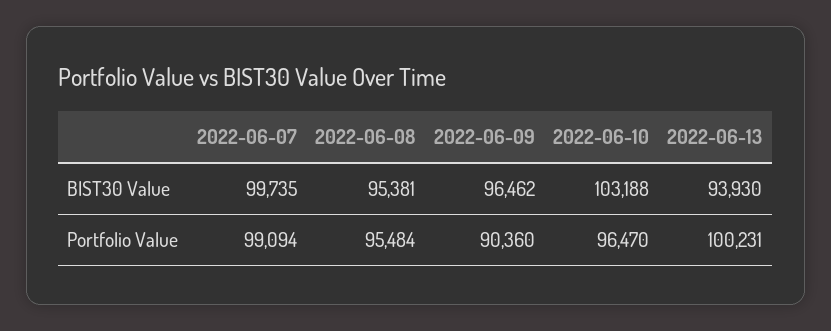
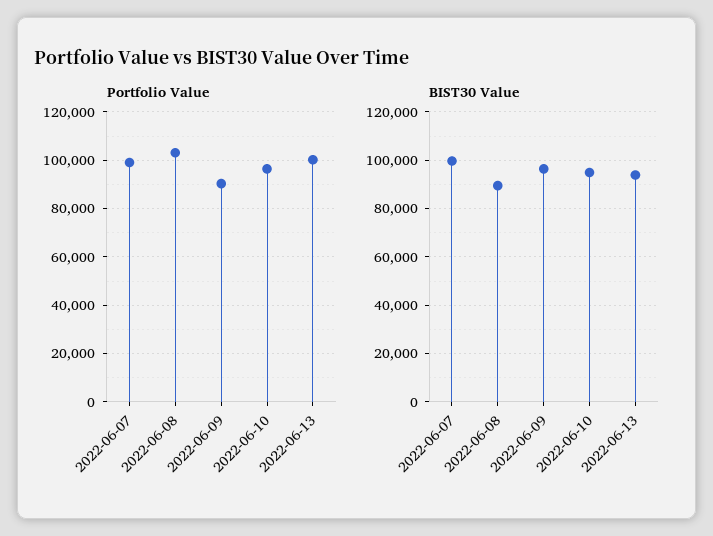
  {
    "BIST30 Value": {
      "2022-06-07": 99735,
-     "2022-06-08": 95381,
+     "2022-06-08": 90000,
      "2022-06-09": 96462,
-     "2022-06-10": 103188,
+     "2022-06-10": 95000,
      "2022-06-13": 93930
    },
    "Portfolio Value": {
      "2022-06-07": 99094,
-     "2022-06-08": 95484,
+     "2022-06-08": 102500,
      "2022-06-09": 90360,
      "2022-06-10": 96470,
      "2022-06-13": 100231
    }
  }

